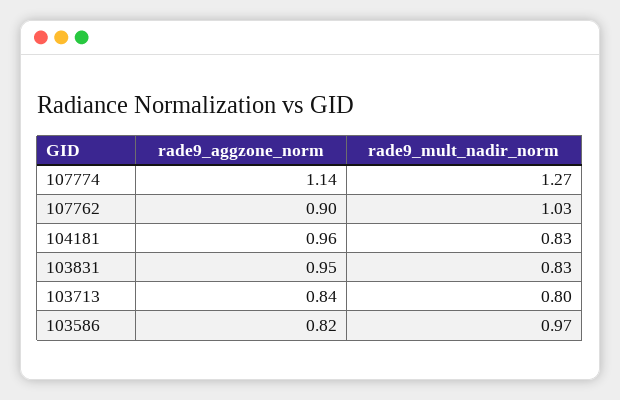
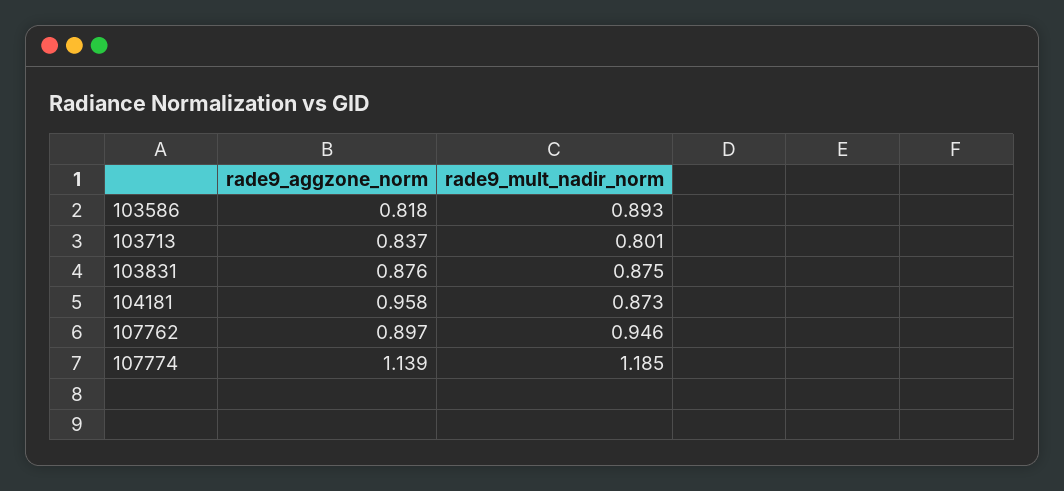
  {
    "rade9_aggzone_norm": {
      "107774": 1.139,
      "107762": 0.897,
      "104181": 0.958,
-     "103831": 0.95,
+     "103831": 0.876,
      "103713": 0.837,
      "103586": 0.818
    },
    "rade9_mult_nadir_norm": {
-     "107774": 1.27,
+     "107774": 1.185,
-     "107762": 1.03,
+     "107762": 0.946,
-     "104181": 0.83,
+     "104181": 0.873,
-     "103831": 0.83,
+     "103831": 0.875,
      "103713": 0.801,
-     "103586": 0.97
+     "103586": 0.893
    }
  }

